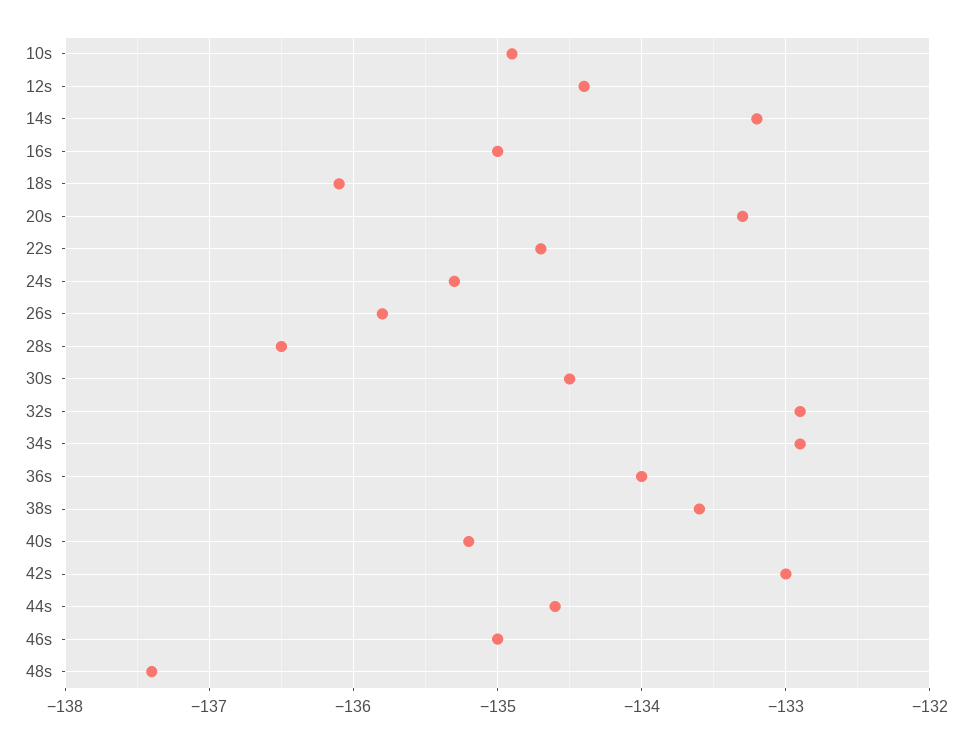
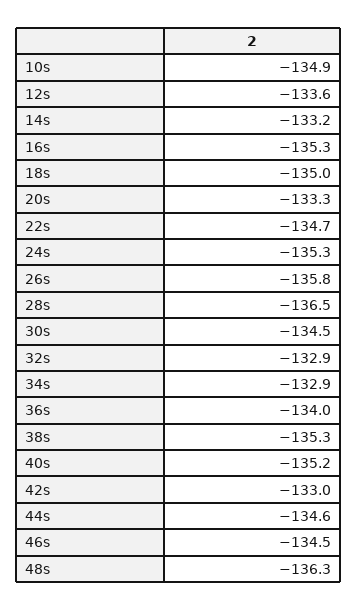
  {
    "10s": -134.9,
-   "12s": -134.4,
+   "12s": -133.6,
    "14s": -133.2,
-   "16s": -135,
+   "16s": -135.3,
-   "18s": -136.1,
+   "18s": -135,
    "20s": -133.3,
    "22s": -134.7,
    "24s": -135.3,
    "26s": -135.8,
    "28s": -136.5,
    "30s": -134.5,
    "32s": -132.9,
    "34s": -132.9,
    "36s": -134,
-   "38s": -133.6,
+   "38s": -135.3,
    "40s": -135.2,
    "42s": -133,
    "44s": -134.6,
-   "46s": -135,
+   "46s": -134.5,
-   "48s": -137.4
+   "48s": -136.3
  }

